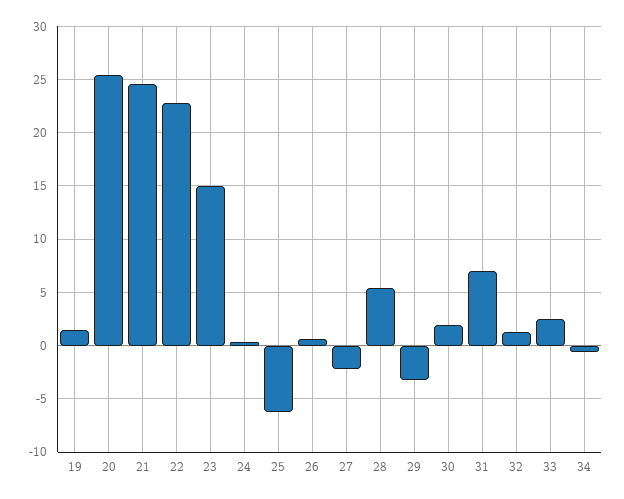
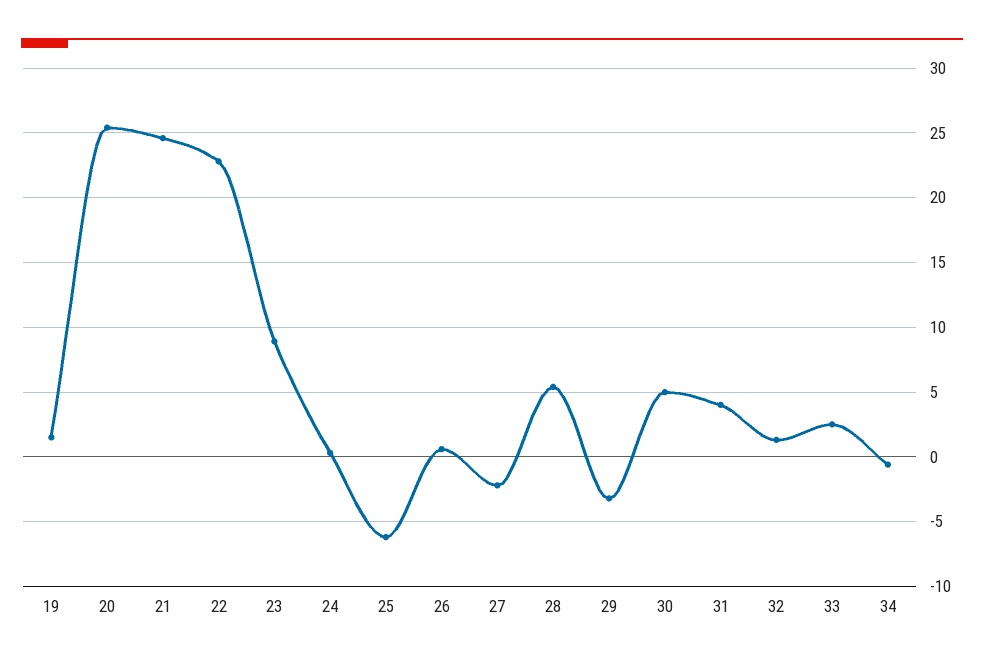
  {
    "19": 1.5,
    "20": 25.5,
    "21": 24.5,
    "22": 23,
-   "23": 15,
+   "23": 9,
    "24": 0.5,
    "25": -6,
    "26": 0.5,
    "27": -2,
    "28": 5.5,
    "29": -3,
-   "30": 2,
+   "30": 5,
-   "31": 7,
+   "31": 4,
    "32": 1.5,
    "33": 2.5,
    "34": -0.5
  }

